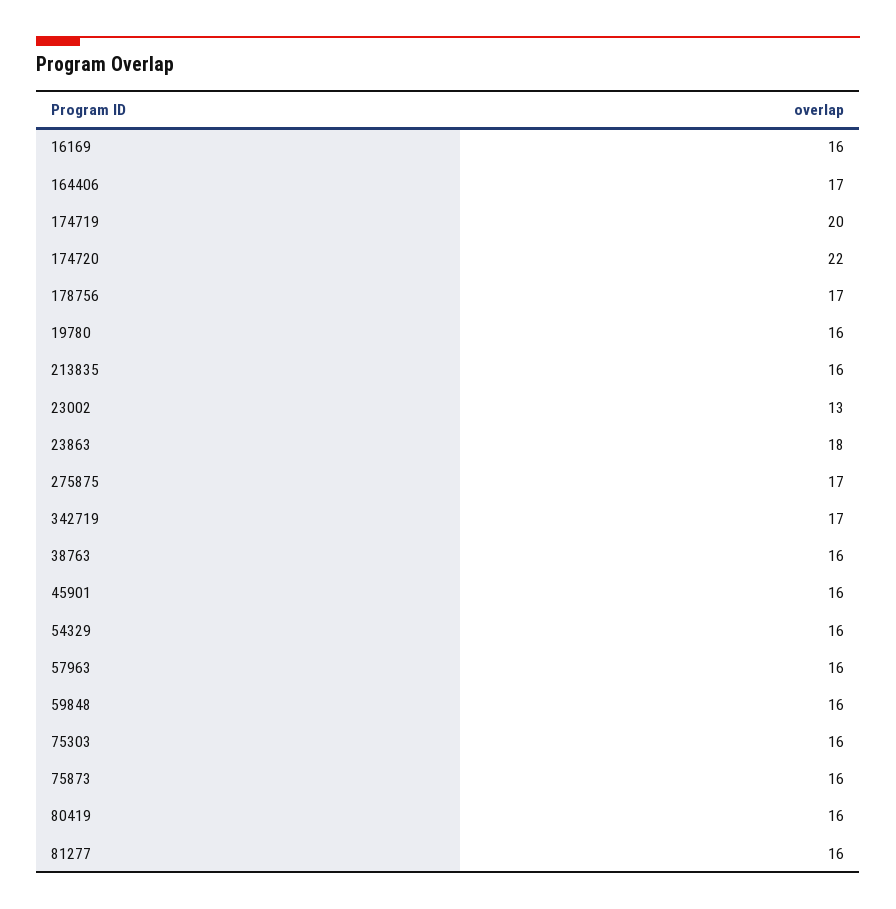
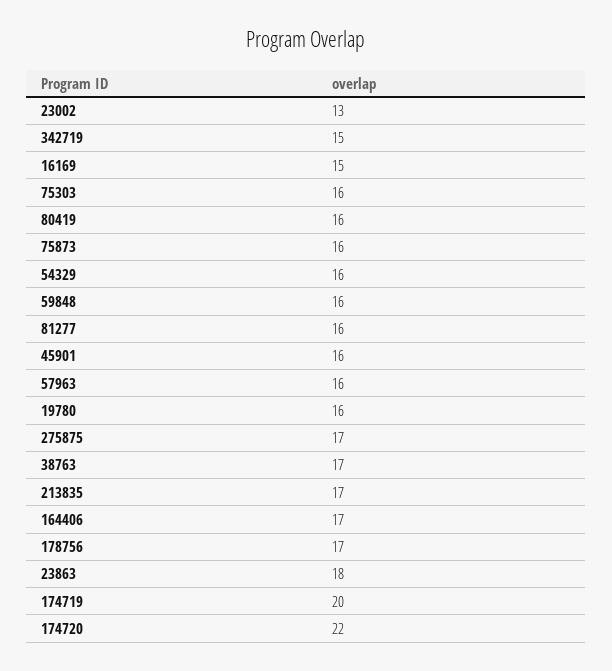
  {
-   "16169": 16,
+   "16169": 15,
    "164406": 17,
    "174719": 20,
    "174720": 22,
    "178756": 17,
    "19780": 16,
-   "213835": 16,
+   "213835": 17,
    "23002": 13,
    "23863": 18,
    "275875": 17,
-   "342719": 17,
+   "342719": 15,
-   "38763": 16,
+   "38763": 17,
    "45901": 16,
    "54329": 16,
    "57963": 16,
    "59848": 16,
    "75303": 16,
    "75873": 16,
    "80419": 16,
    "81277": 16
  }

